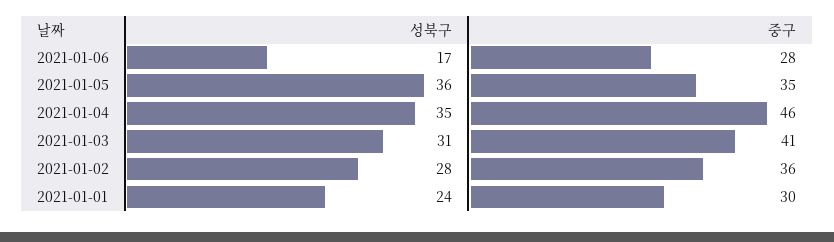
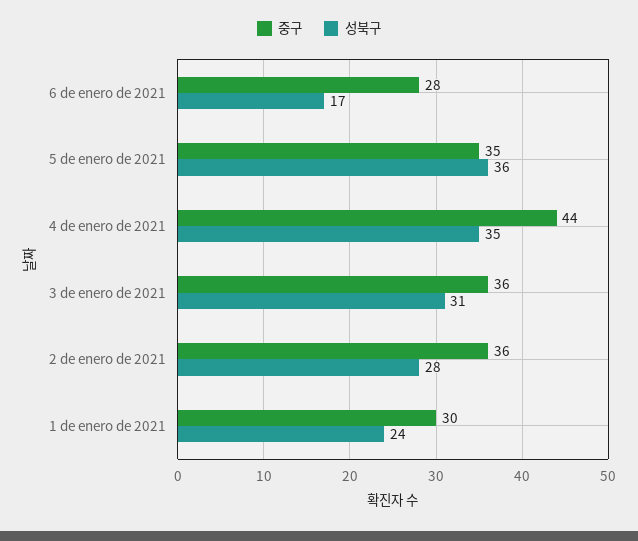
  {
    "성북구": {
      "2021-01-06": 17,
      "2021-01-05": 36,
      "2021-01-04": 35,
      "2021-01-03": 31,
      "2021-01-02": 28,
      "2021-01-01": 24
    },
    "중구": {
      "2021-01-06": 28,
      "2021-01-05": 35,
-     "2021-01-04": 46,
+     "2021-01-04": 44,
-     "2021-01-03": 41,
+     "2021-01-03": 36,
      "2021-01-02": 36,
      "2021-01-01": 30
    }
  }

